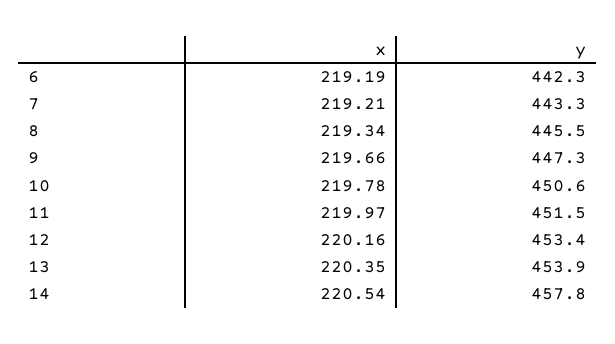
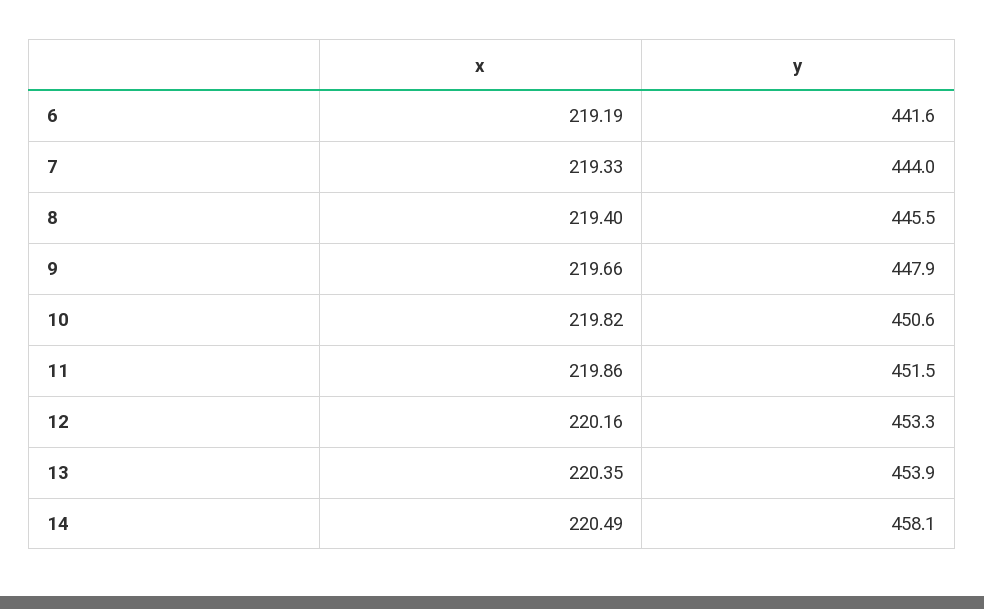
  {
    "x": {
      "6": 219.19,
-     "7": 219.21,
+     "7": 219.33,
-     "8": 219.34,
+     "8": 219.4,
      "9": 219.66,
-     "10": 219.78,
+     "10": 219.82,
-     "11": 219.97,
+     "11": 219.86,
      "12": 220.16,
      "13": 220.35,
-     "14": 220.54
+     "14": 220.49
    },
    "y": {
-     "6": 442.3,
+     "6": 441.6,
-     "7": 443.3,
+     "7": 444,
      "8": 445.5,
-     "9": 447.3,
+     "9": 447.9,
      "10": 450.6,
      "11": 451.5,
-     "12": 453.4,
+     "12": 453.3,
      "13": 453.9,
-     "14": 457.8
+     "14": 458.1
    }
  }

